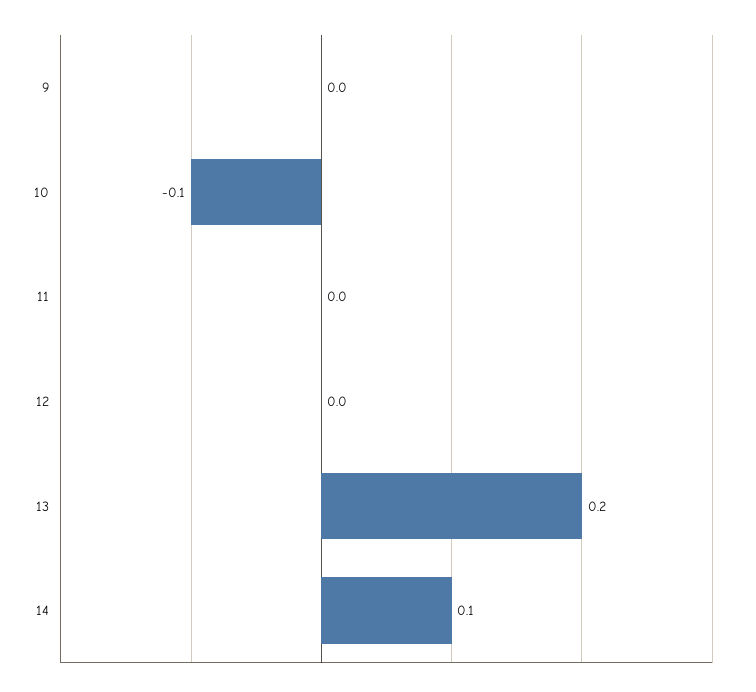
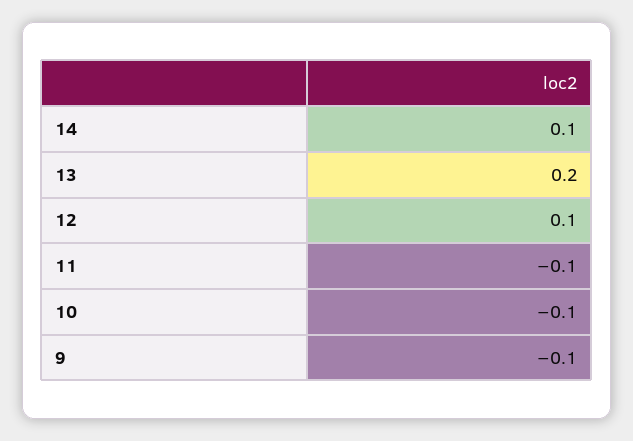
  {
-   "9": 0,
+   "9": -0.1,
    "10": -0.1,
-   "11": 0,
+   "11": -0.1,
-   "12": 0,
+   "12": 0.1,
    "13": 0.2,
    "14": 0.1
  }

